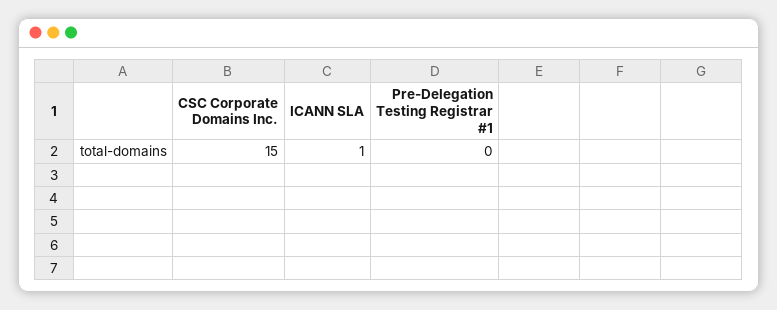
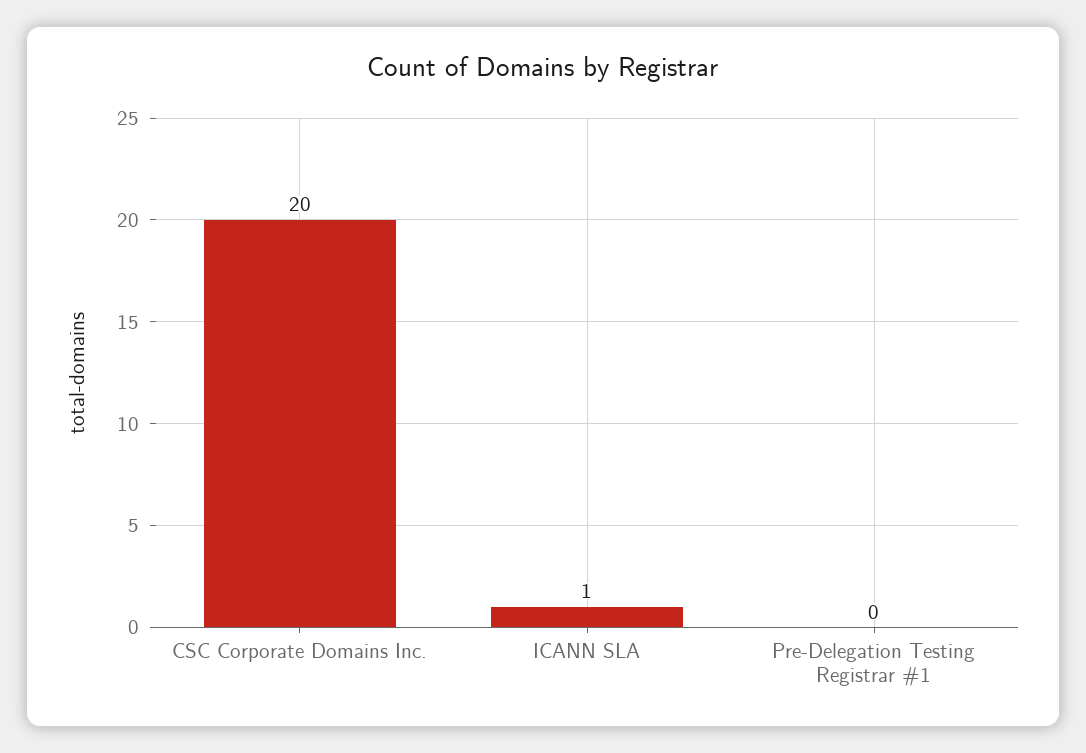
  {
-   "CSC Corporate Domains Inc.": 15,
+   "CSC Corporate Domains Inc.": 20,
    "ICANN SLA": 1,
    "Pre-Delegation Testing Registrar #1": 0
  }

